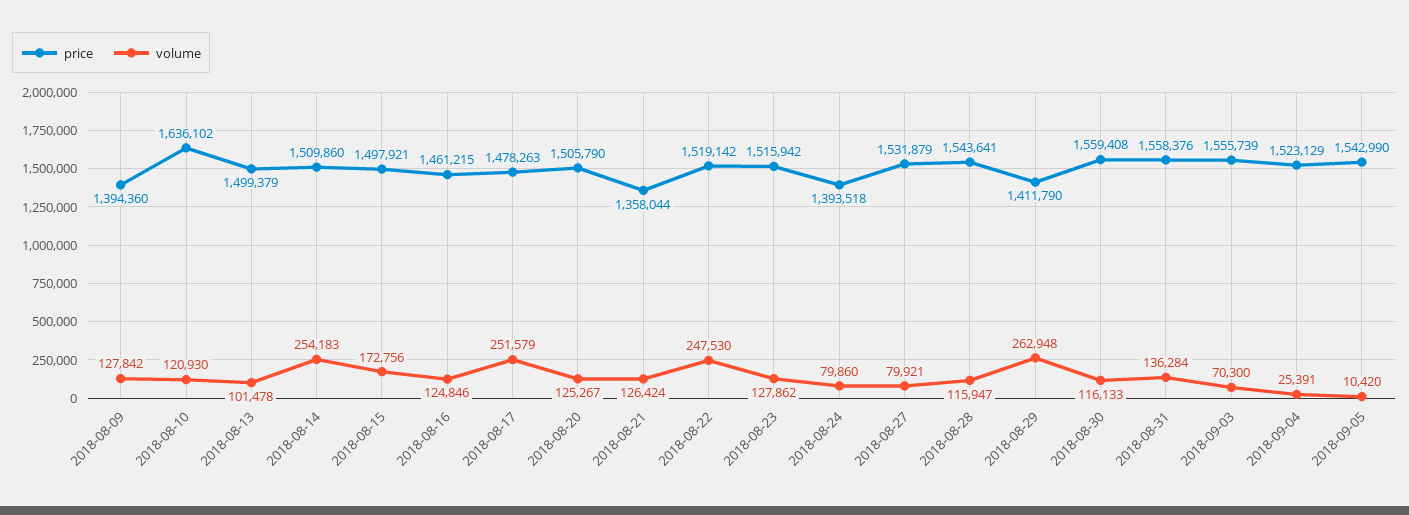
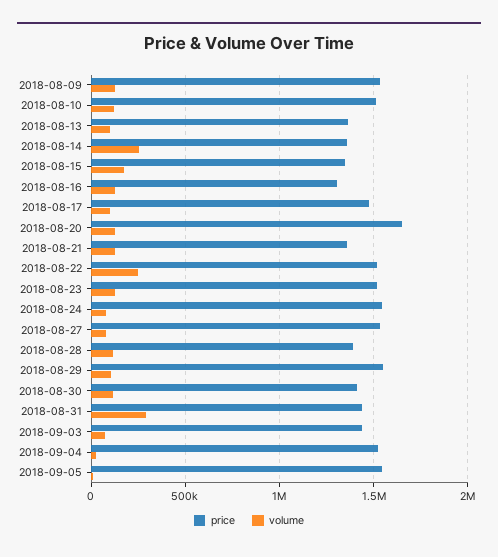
  {
    "price": {
-     "2018-08-09": 1394360,
+     "2018-08-09": 1550000,
-     "2018-08-10": 1636102,
+     "2018-08-10": 1500000,
-     "2018-08-13": 1499379,
+     "2018-08-13": 1350000,
-     "2018-08-14": 1509860,
+     "2018-08-14": 1350000,
-     "2018-08-15": 1497921,
+     "2018-08-15": 1350000,
-     "2018-08-16": 1461215,
+     "2018-08-16": 1300000,
      "2018-08-17": 1478263,
-     "2018-08-20": 1505790,
+     "2018-08-20": 1650000,
      "2018-08-21": 1358044,
      "2018-08-22": 1519142,
      "2018-08-23": 1515942,
-     "2018-08-24": 1393518,
+     "2018-08-24": 1550000,
      "2018-08-27": 1531879,
-     "2018-08-28": 1543641,
+     "2018-08-28": 1400000,
-     "2018-08-29": 1411790,
+     "2018-08-29": 1550000,
-     "2018-08-30": 1559408,
+     "2018-08-30": 1400000,
-     "2018-08-31": 1558376,
+     "2018-08-31": 1450000,
-     "2018-09-03": 1555739,
+     "2018-09-03": 1450000,
      "2018-09-04": 1523129,
      "2018-09-05": 1542990
    },
    "volume": {
      "2018-08-09": 127842,
      "2018-08-10": 120930,
      "2018-08-13": 101478,
      "2018-08-14": 254183,
      "2018-08-15": 172756,
      "2018-08-16": 124846,
-     "2018-08-17": 251579,
+     "2018-08-17": 100000,
      "2018-08-20": 125267,
      "2018-08-21": 126424,
      "2018-08-22": 247530,
      "2018-08-23": 127862,
      "2018-08-24": 79860,
      "2018-08-27": 79921,
      "2018-08-28": 115947,
-     "2018-08-29": 262948,
+     "2018-08-29": 100000,
      "2018-08-30": 116133,
-     "2018-08-31": 136284,
+     "2018-08-31": 300000,
      "2018-09-03": 70300,
      "2018-09-04": 25391,
      "2018-09-05": 10420
    }
  }

